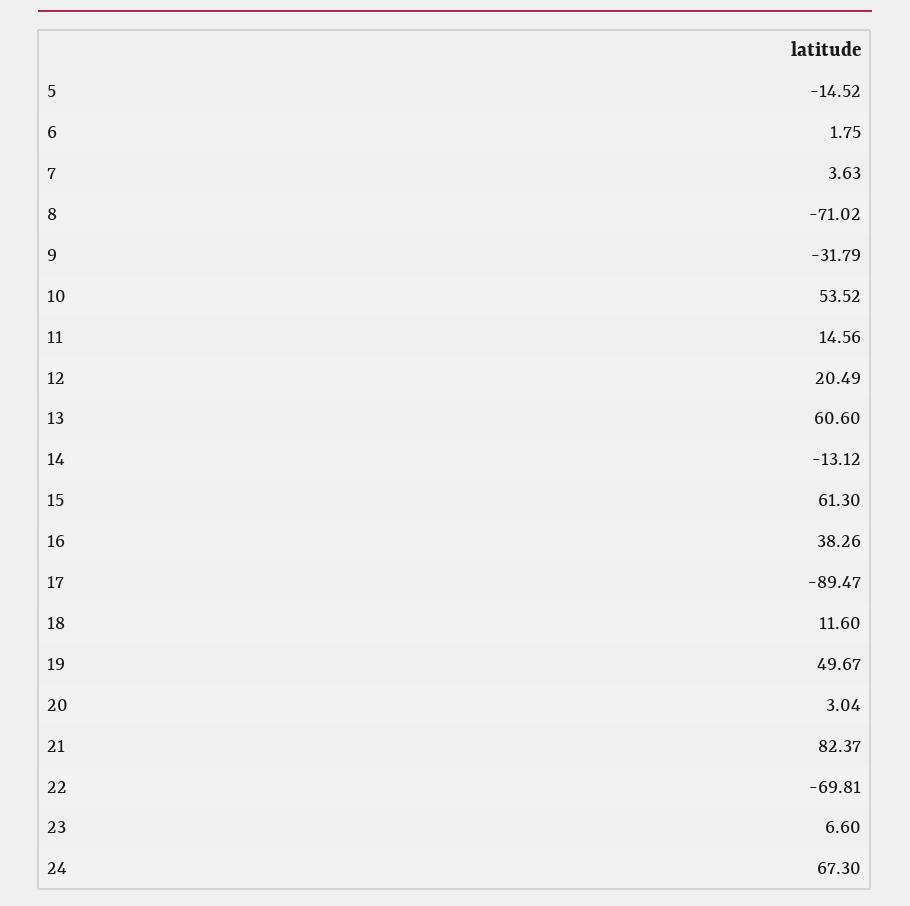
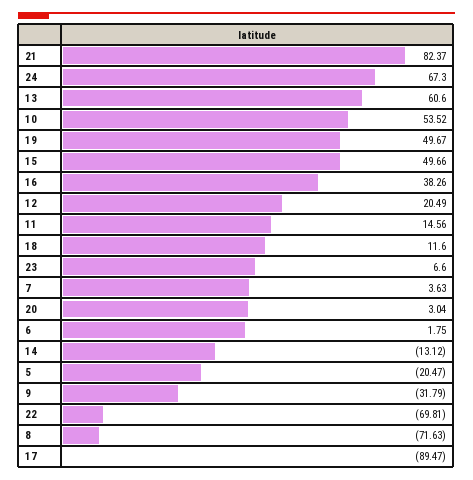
  {
-   "5": -14.52,
+   "5": -20.47,
    "6": 1.75,
    "7": 3.63,
-   "8": -71.02,
+   "8": -71.63,
    "9": -31.79,
    "10": 53.52,
    "11": 14.56,
    "12": 20.49,
    "13": 60.6,
    "14": -13.12,
-   "15": 61.3,
+   "15": 49.66,
    "16": 38.26,
    "17": -89.47,
    "18": 11.6,
    "19": 49.67,
    "20": 3.04,
    "21": 82.37,
    "22": -69.81,
    "23": 6.6,
    "24": 67.3
  }

